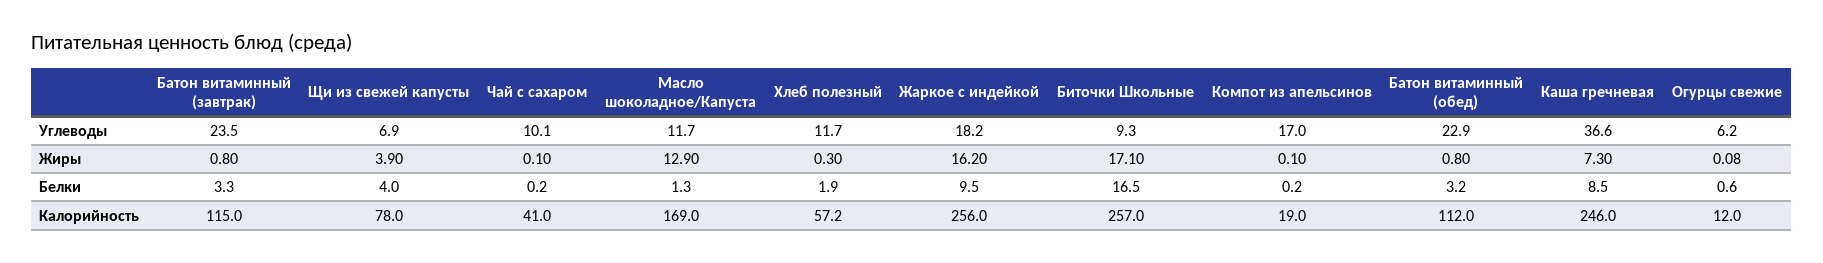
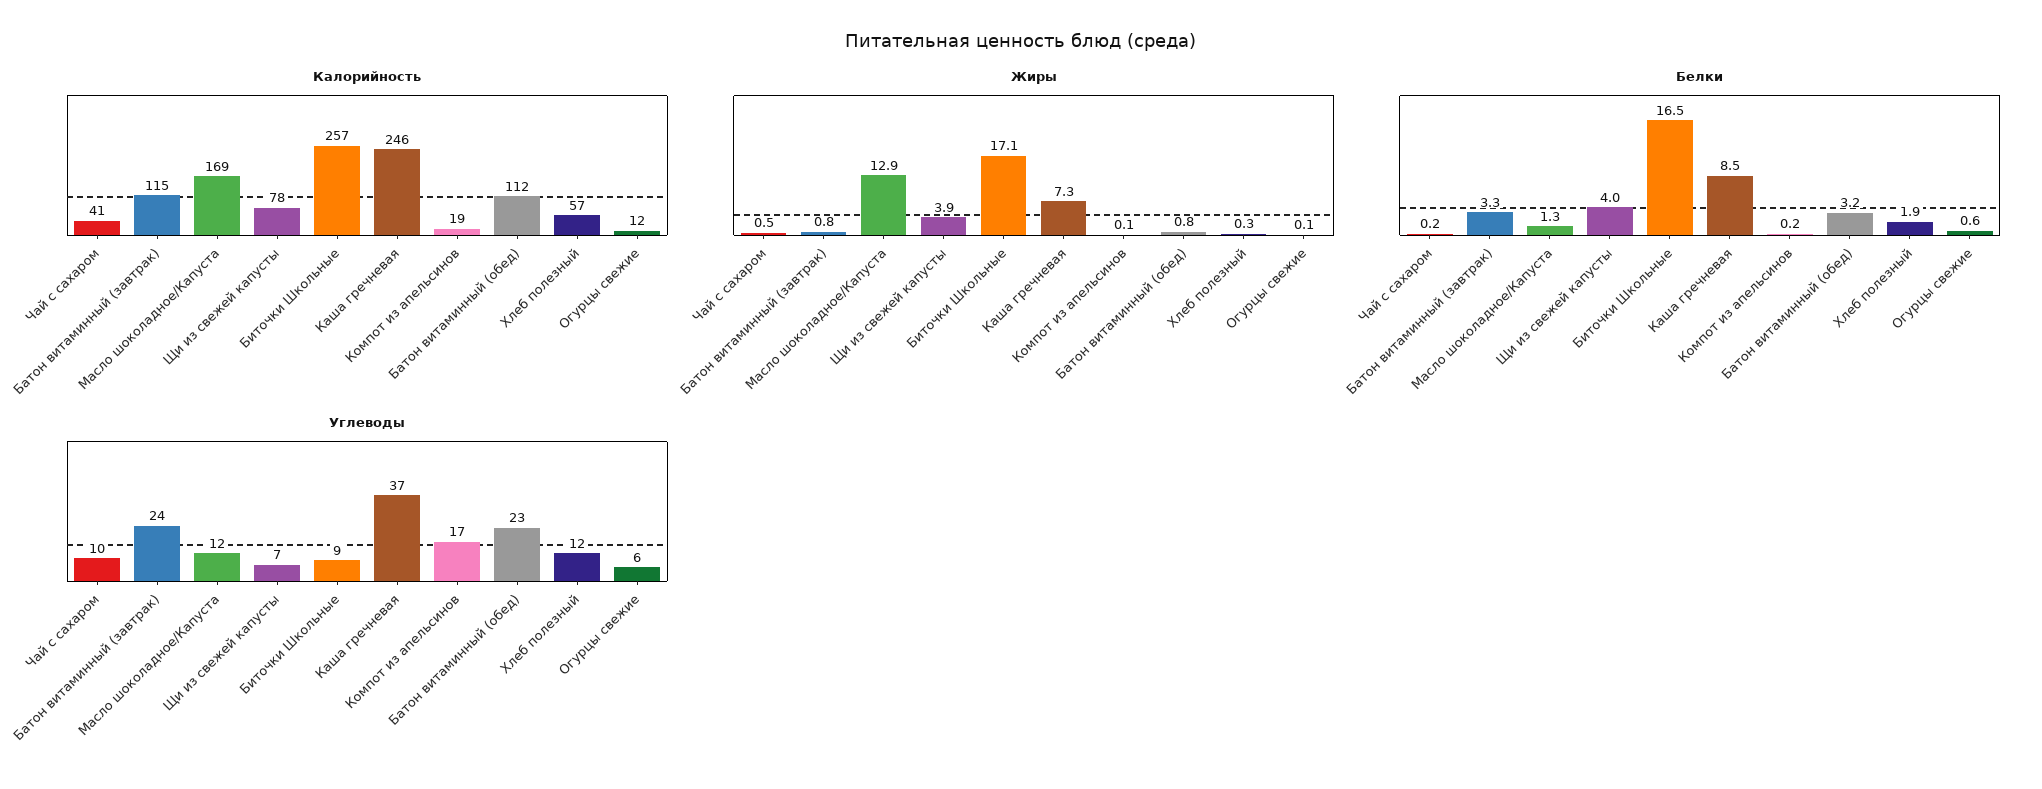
  {
    "Углеводы": {
      "Батон витаминный (завтрак)": 23.5,
      "Щи из свежей капусты": 6.9,
      "Чай с сахаром": 10.1,
      "Масло шоколадное/Капуста": 11.7,
      "Хлеб полезный": 11.7,
-     "Жаркое с индейкой": 18.2,
      "Биточки Школьные": 9.3,
      "Компот из апельсинов": 17,
      "Батон витаминный (обед)": 22.9,
      "Каша гречневая": 36.6,
      "Огурцы свежие": 6.2
    },
    "Жиры": {
      "Батон витаминный (завтрак)": 0.8,
      "Щи из свежей капусты": 3.9,
-     "Чай с сахаром": 0.1,
+     "Чай с сахаром": 0.5,
      "Масло шоколадное/Капуста": 12.9,
      "Хлеб полезный": 0.3,
-     "Жаркое с индейкой": 16.2,
      "Биточки Школьные": 17.1,
      "Компот из апельсинов": 0.1,
      "Батон витаминный (обед)": 0.8,
      "Каша гречневая": 7.3,
      "Огурцы свежие": 0.08
    },
    "Белки": {
      "Батон витаминный (завтрак)": 3.3,
      "Щи из свежей капусты": 4,
      "Чай с сахаром": 0.2,
      "Масло шоколадное/Капуста": 1.3,
      "Хлеб полезный": 1.9,
-     "Жаркое с индейкой": 9.5,
      "Биточки Школьные": 16.5,
      "Компот из апельсинов": 0.2,
      "Батон витаминный (обед)": 3.2,
      "Каша гречневая": 8.5,
      "Огурцы свежие": 0.6
    },
    "Калорийность": {
      "Батон витаминный (завтрак)": 115,
      "Щи из свежей капусты": 78,
      "Чай с сахаром": 41,
      "Масло шоколадное/Капуста": 169,
      "Хлеб полезный": 57.2,
-     "Жаркое с индейкой": 256,
      "Биточки Школьные": 257,
      "Компот из апельсинов": 19,
      "Батон витаминный (обед)": 112,
      "Каша гречневая": 246,
      "Огурцы свежие": 12
    }
  }

